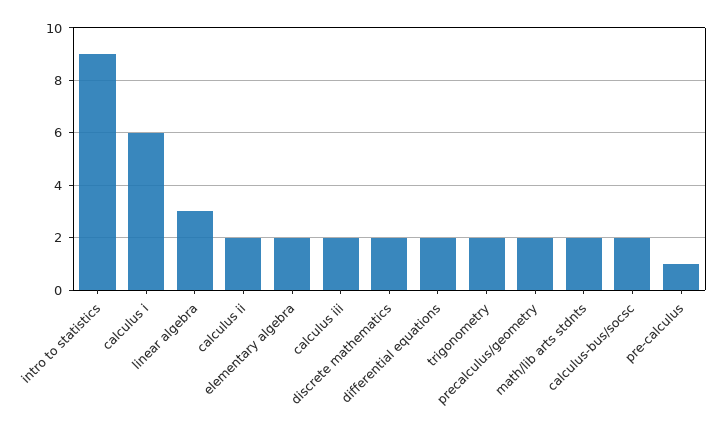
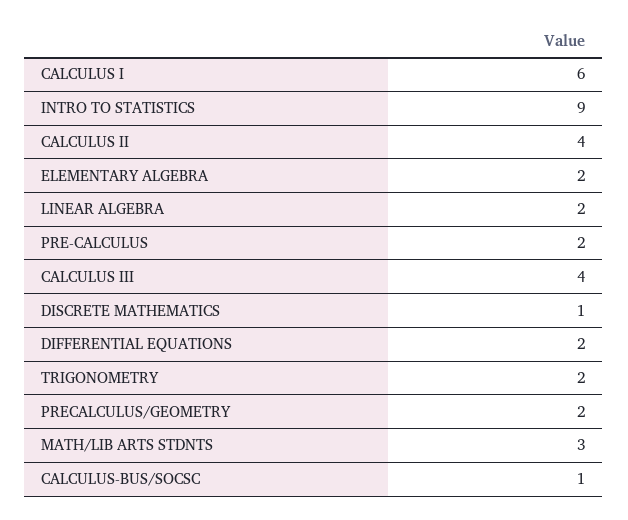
  {
    "intro to statistics": 9,
    "calculus i": 6,
-   "linear algebra": 3,
+   "linear algebra": 2,
-   "calculus ii": 2,
+   "calculus ii": 4,
    "elementary algebra": 2,
-   "calculus iii": 2,
+   "calculus iii": 4,
-   "discrete mathematics": 2,
+   "discrete mathematics": 1,
    "differential equations": 2,
    "trigonometry": 2,
    "precalculus/geometry": 2,
-   "math/lib arts stdnts": 2,
+   "math/lib arts stdnts": 3,
-   "calculus-bus/socsc": 2,
+   "calculus-bus/socsc": 1,
-   "pre-calculus": 1
+   "pre-calculus": 2
  }

